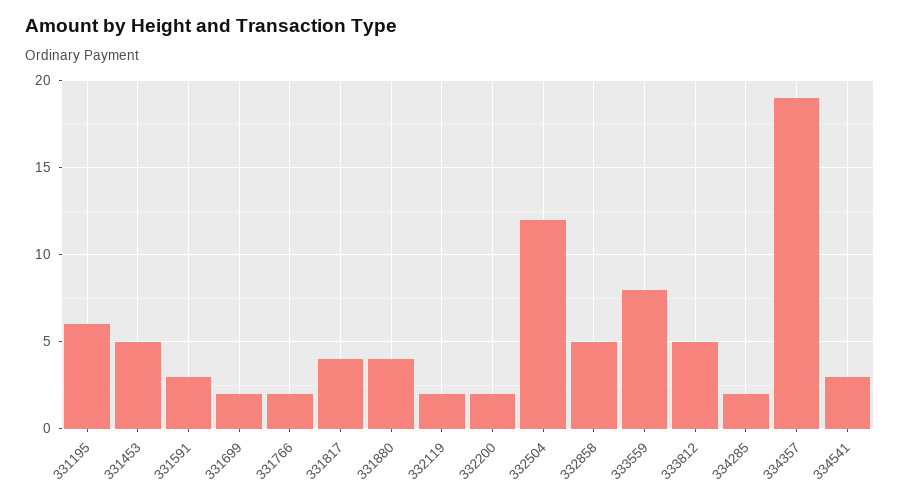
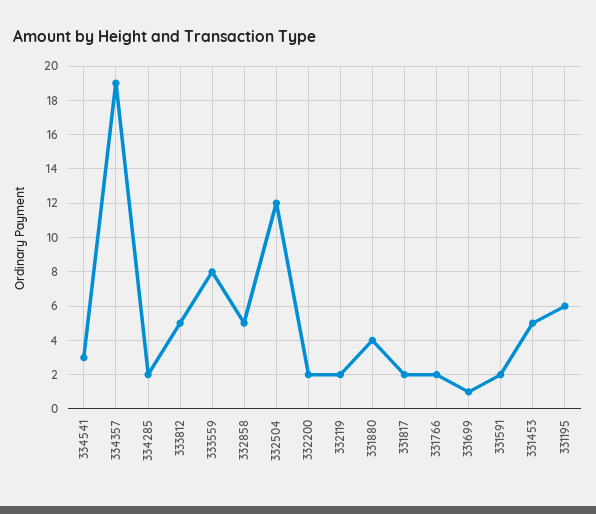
  {
    "331195": 6,
    "331453": 5,
-   "331591": 3,
+   "331591": 2,
-   "331699": 2,
+   "331699": 1,
    "331766": 2,
-   "331817": 4,
+   "331817": 2,
    "331880": 4,
    "332119": 2,
    "332200": 2,
    "332504": 12,
    "332858": 5,
    "333559": 8,
    "333812": 5,
    "334285": 2,
    "334357": 19,
    "334541": 3
  }

